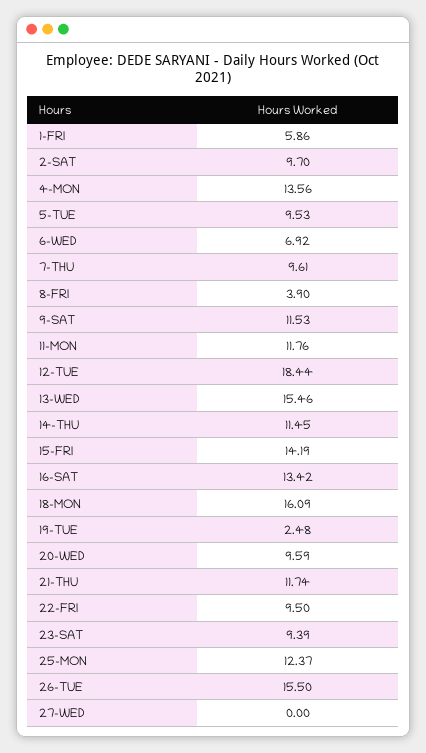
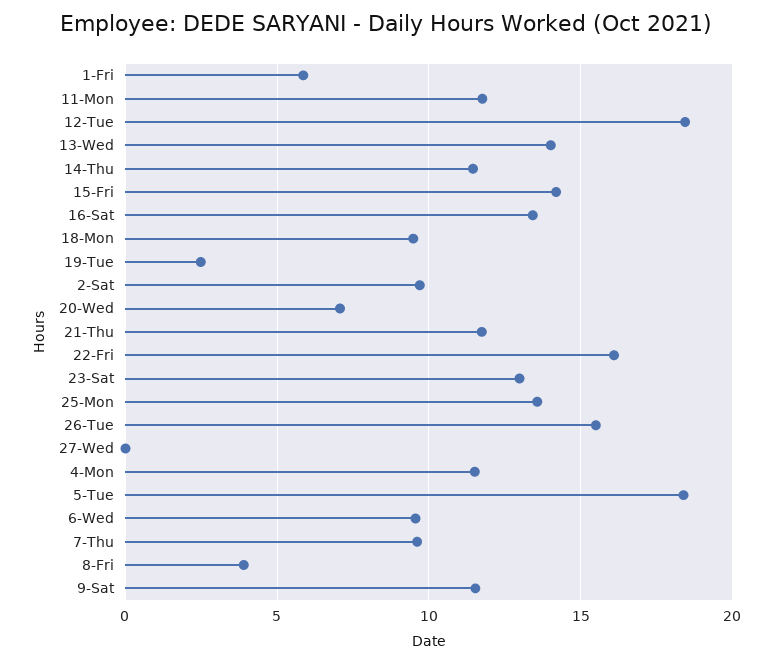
  {
    "1-FRI": 5.86,
    "2-SAT": 9.7,
-   "4-MON": 13.56,
+   "4-MON": 11.5,
-   "5-TUE": 9.53,
+   "5-TUE": 18.5,
-   "6-WED": 6.92,
+   "6-WED": 9.5,
    "7-THU": 9.61,
    "8-FRI": 3.9,
    "9-SAT": 11.53,
    "11-MON": 11.76,
    "12-TUE": 18.44,
-   "13-WED": 15.46,
+   "13-WED": 14,
    "14-THU": 11.45,
    "15-FRI": 14.19,
    "16-SAT": 13.42,
-   "18-MON": 16.09,
+   "18-MON": 9.5,
    "19-TUE": 2.48,
-   "20-WED": 9.59,
+   "20-WED": 7,
    "21-THU": 11.74,
-   "22-FRI": 9.5,
+   "22-FRI": 16,
-   "23-SAT": 9.39,
+   "23-SAT": 13,
-   "25-MON": 12.37,
+   "25-MON": 13.5,
    "26-TUE": 15.5,
    "27-WED": 0
  }

